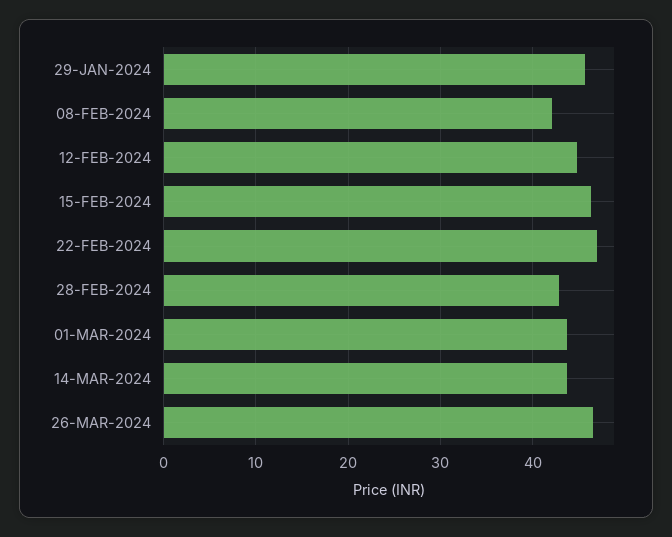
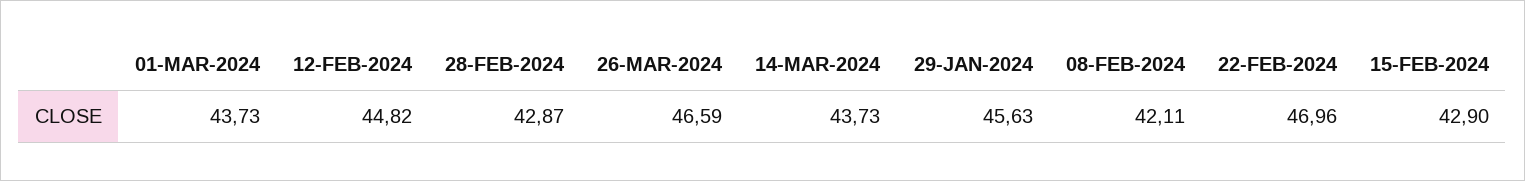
  {
    "29-JAN-2024": 45.63,
    "08-FEB-2024": 42.11,
    "12-FEB-2024": 44.82,
-   "15-FEB-2024": 46,
+   "15-FEB-2024": 42.9,
    "22-FEB-2024": 46.96,
    "28-FEB-2024": 42.87,
    "01-MAR-2024": 43.73,
    "14-MAR-2024": 43.73,
    "26-MAR-2024": 46.59
  }

